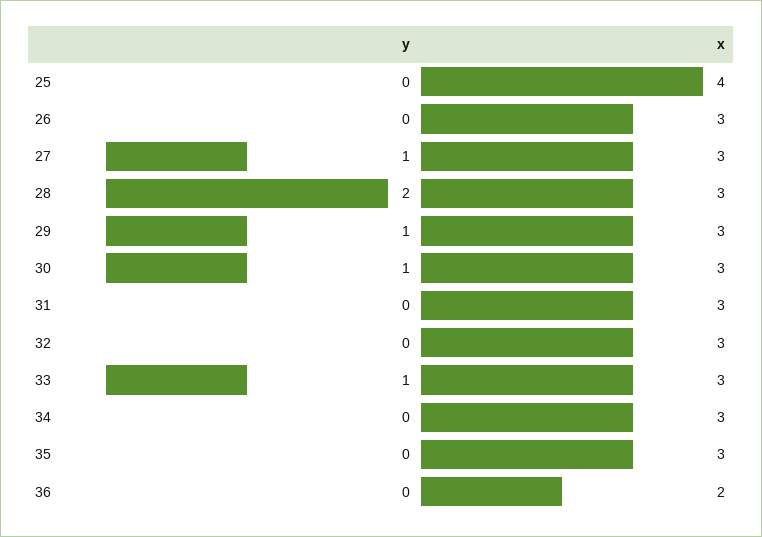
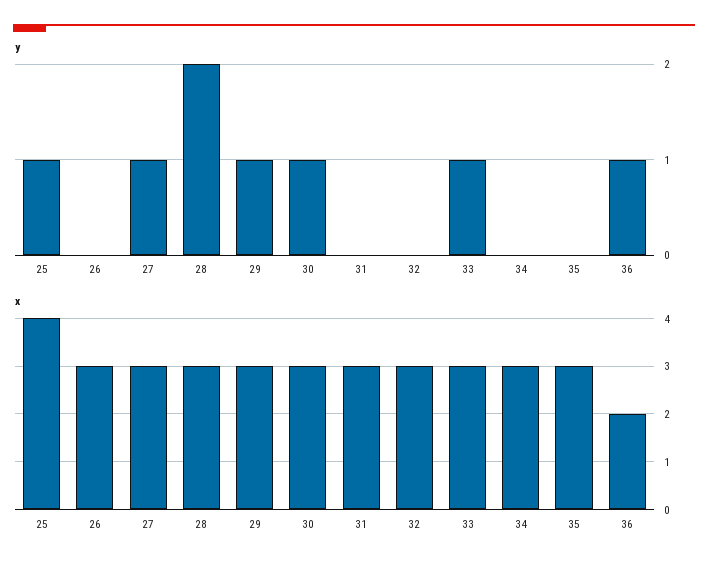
  {
    "y": {
-     "25": 0,
+     "25": 1,
      "26": 0,
      "27": 1,
      "28": 2,
      "29": 1,
      "30": 1,
      "31": 0,
      "32": 0,
      "33": 1,
      "34": 0,
      "35": 0,
-     "36": 0
+     "36": 1
    },
    "x": {
      "25": 4,
      "26": 3,
      "27": 3,
      "28": 3,
      "29": 3,
      "30": 3,
      "31": 3,
      "32": 3,
      "33": 3,
      "34": 3,
      "35": 3,
      "36": 2
    }
  }

